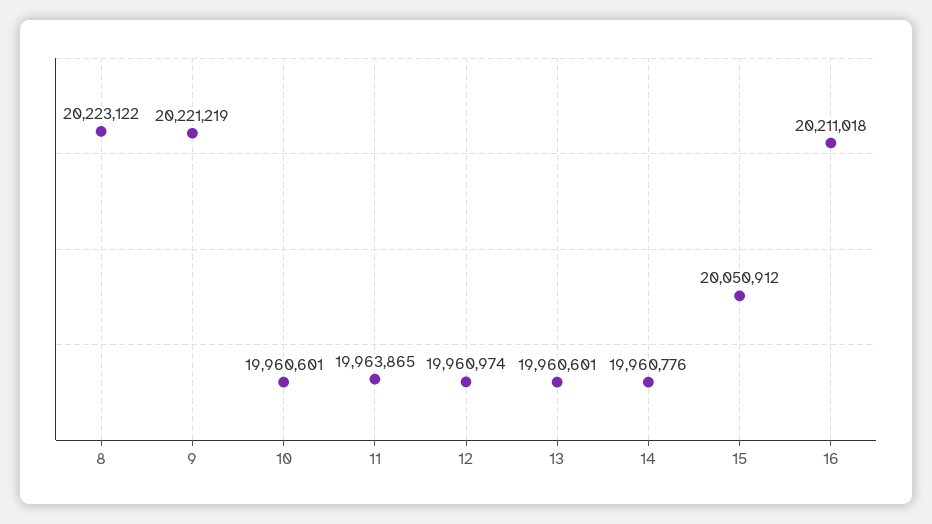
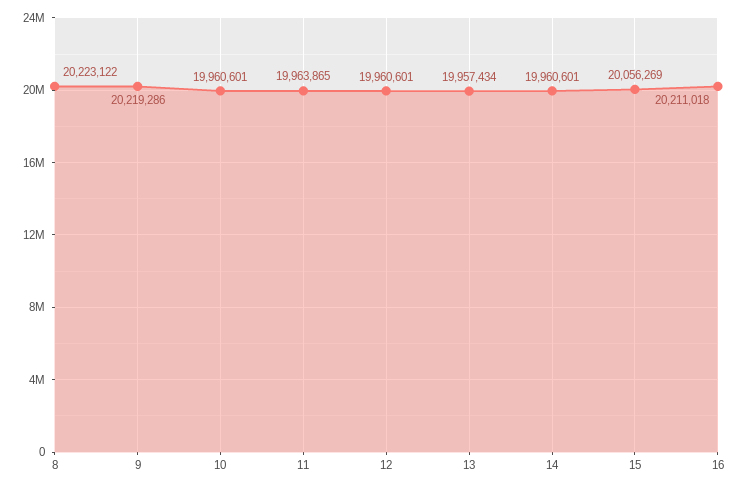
  {
    "8": 20223122,
-   "9": 20221219,
+   "9": 20219286,
    "10": 19960601,
    "11": 19963865,
-   "12": 19960974,
+   "12": 19960601,
-   "13": 19960601,
+   "13": 19957434,
-   "14": 19960776,
+   "14": 19960601,
-   "15": 20050912,
+   "15": 20056269,
    "16": 20211018
  }

